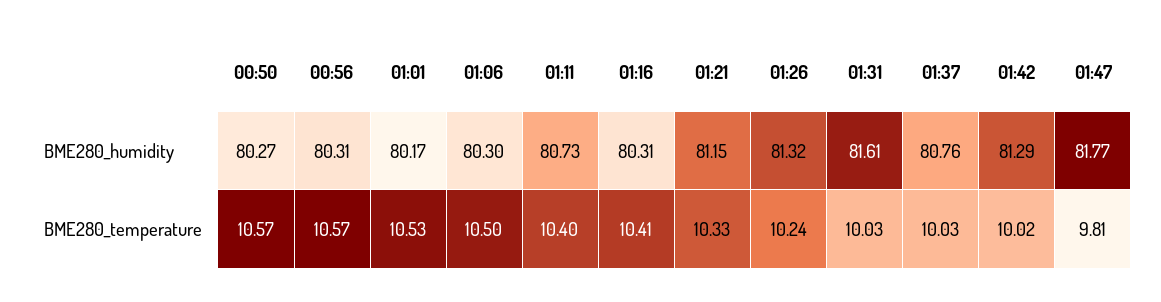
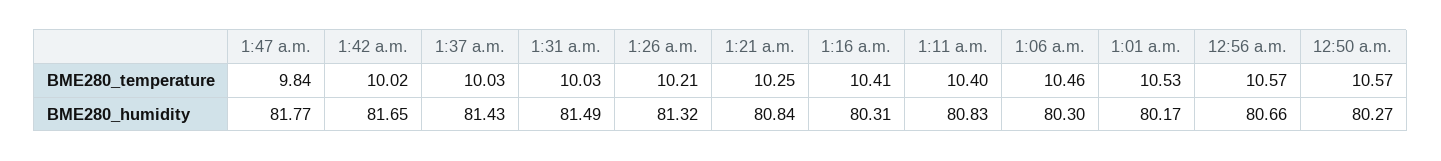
  {
    "00:50": {
      "BME280_humidity": 80.27,
      "BME280_temperature": 10.57
    },
    "00:56": {
-     "BME280_humidity": 80.31,
+     "BME280_humidity": 80.66,
      "BME280_temperature": 10.57
    },
    "01:01": {
      "BME280_humidity": 80.17,
      "BME280_temperature": 10.53
    },
    "01:06": {
      "BME280_humidity": 80.3,
-     "BME280_temperature": 10.5
+     "BME280_temperature": 10.46
    },
    "01:11": {
-     "BME280_humidity": 80.73,
+     "BME280_humidity": 80.83,
      "BME280_temperature": 10.4
    },
    "01:16": {
      "BME280_humidity": 80.31,
      "BME280_temperature": 10.41
    },
    "01:21": {
-     "BME280_humidity": 81.15,
+     "BME280_humidity": 80.84,
-     "BME280_temperature": 10.33
+     "BME280_temperature": 10.25
    },
    "01:26": {
      "BME280_humidity": 81.32,
-     "BME280_temperature": 10.24
+     "BME280_temperature": 10.21
    },
    "01:31": {
-     "BME280_humidity": 81.61,
+     "BME280_humidity": 81.49,
      "BME280_temperature": 10.03
    },
    "01:37": {
-     "BME280_humidity": 80.76,
+     "BME280_humidity": 81.43,
      "BME280_temperature": 10.03
    },
    "01:42": {
-     "BME280_humidity": 81.29,
+     "BME280_humidity": 81.65,
      "BME280_temperature": 10.02
    },
    "01:47": {
      "BME280_humidity": 81.77,
-     "BME280_temperature": 9.81
+     "BME280_temperature": 9.84
    }
  }

